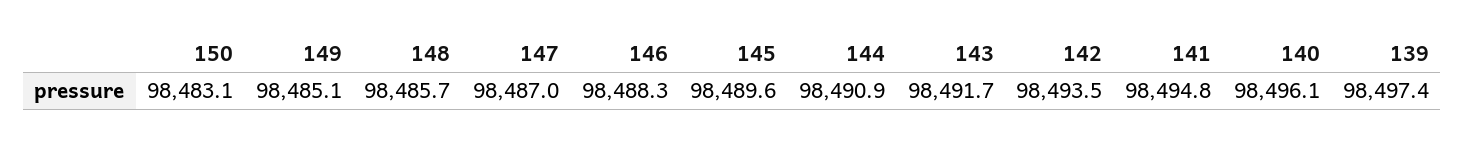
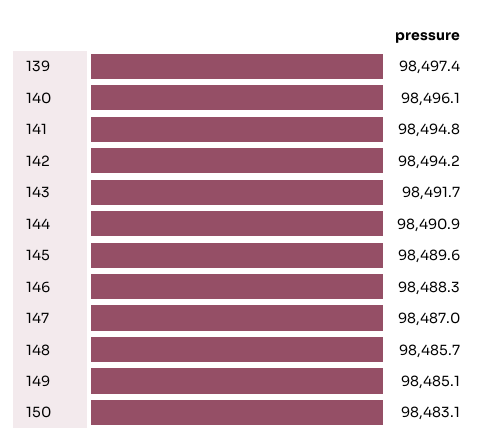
  {
    "150": 98483.1,
    "149": 98485.1,
    "148": 98485.7,
    "147": 98487,
    "146": 98488.3,
    "145": 98489.6,
    "144": 98490.9,
    "143": 98491.7,
-   "142": 98493.5,
+   "142": 98494.2,
    "141": 98494.8,
    "140": 98496.1,
    "139": 98497.4
  }

